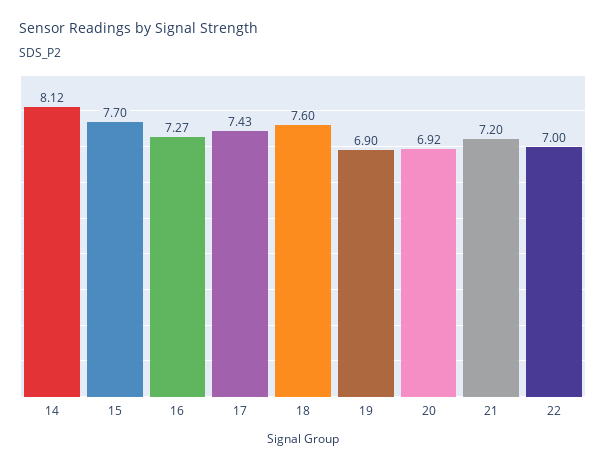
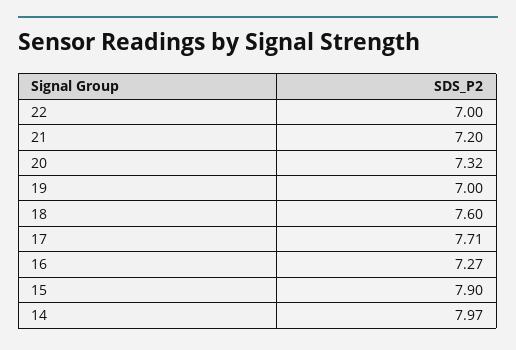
  {
-   "14": 8.12,
+   "14": 7.97,
-   "15": 7.7,
+   "15": 7.9,
    "16": 7.27,
-   "17": 7.43,
+   "17": 7.71,
    "18": 7.6,
-   "19": 6.9,
+   "19": 7,
-   "20": 6.92,
+   "20": 7.32,
    "21": 7.2,
    "22": 7
  }

